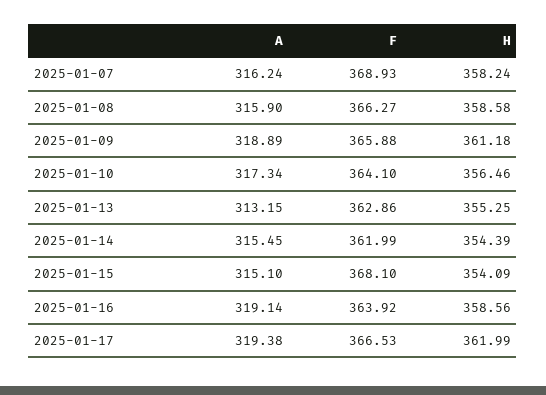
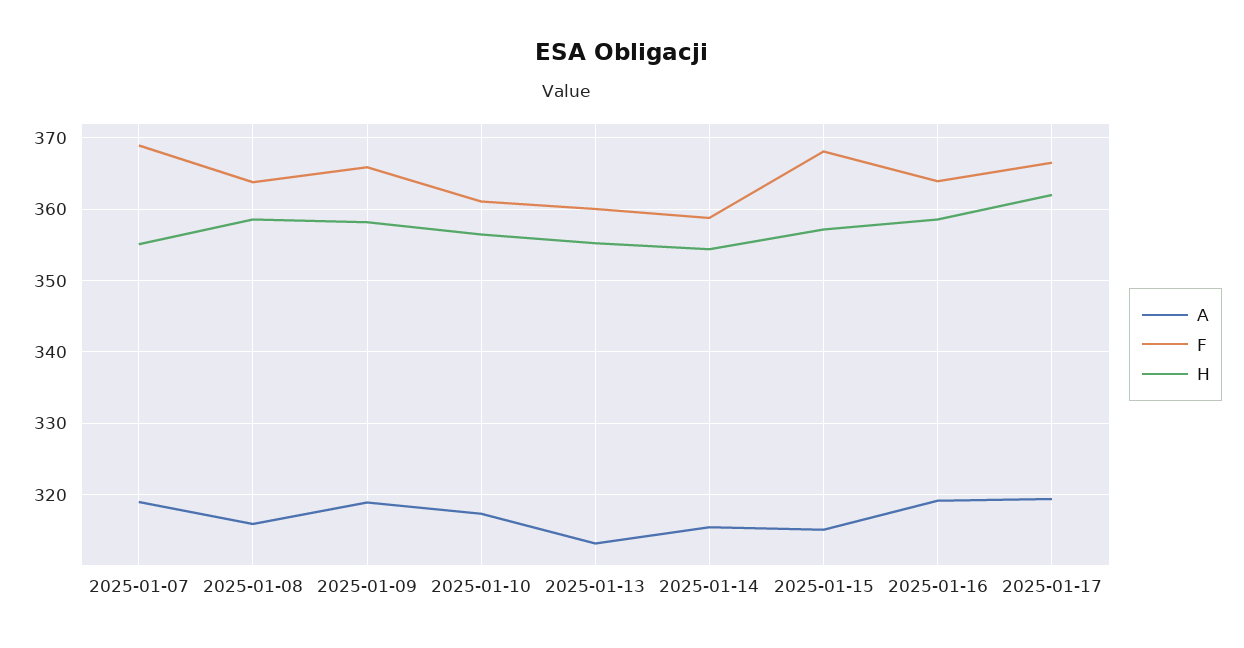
  {
    "A": {
-     "2025-01-07": 316.24,
+     "2025-01-07": 319,
      "2025-01-08": 315.9,
      "2025-01-09": 318.89,
      "2025-01-10": 317.34,
      "2025-01-13": 313.15,
      "2025-01-14": 315.45,
      "2025-01-15": 315.1,
      "2025-01-16": 319.14,
      "2025-01-17": 319.38
    },
    "F": {
      "2025-01-07": 368.93,
-     "2025-01-08": 366.27,
+     "2025-01-08": 364,
      "2025-01-09": 365.88,
-     "2025-01-10": 364.1,
+     "2025-01-10": 361,
-     "2025-01-13": 362.86,
+     "2025-01-13": 360,
-     "2025-01-14": 361.99,
+     "2025-01-14": 359,
      "2025-01-15": 368.1,
      "2025-01-16": 363.92,
      "2025-01-17": 366.53
    },
    "H": {
-     "2025-01-07": 358.24,
+     "2025-01-07": 355,
      "2025-01-08": 358.58,
-     "2025-01-09": 361.18,
+     "2025-01-09": 358,
      "2025-01-10": 356.46,
      "2025-01-13": 355.25,
      "2025-01-14": 354.39,
-     "2025-01-15": 354.09,
+     "2025-01-15": 357,
      "2025-01-16": 358.56,
      "2025-01-17": 361.99
    }
  }

